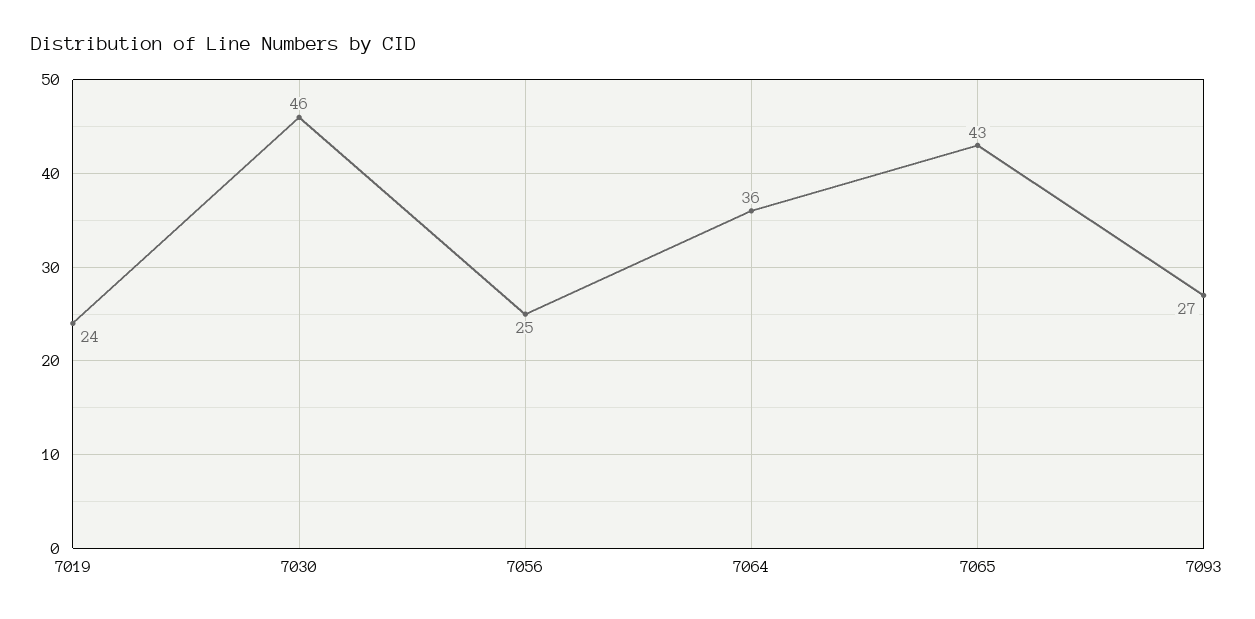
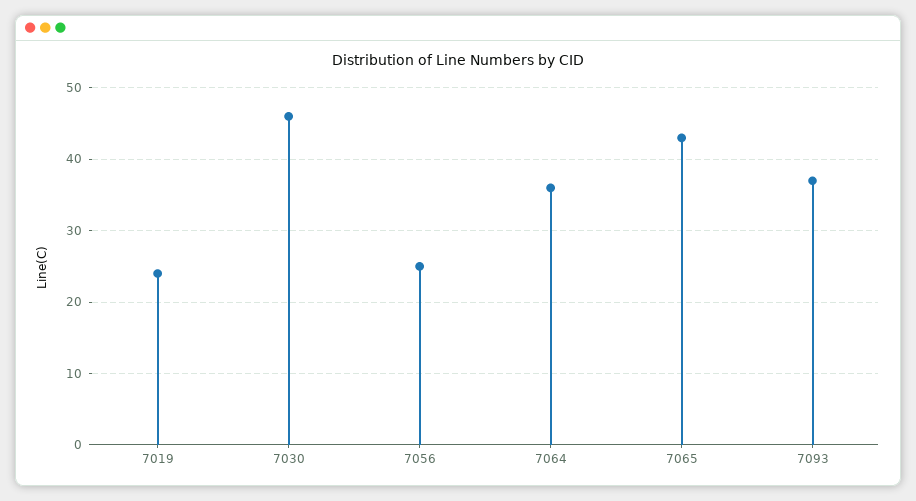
  {
    "7019": 24,
    "7030": 46,
    "7056": 25,
    "7064": 36,
    "7065": 43,
-   "7093": 27
+   "7093": 37
  }

